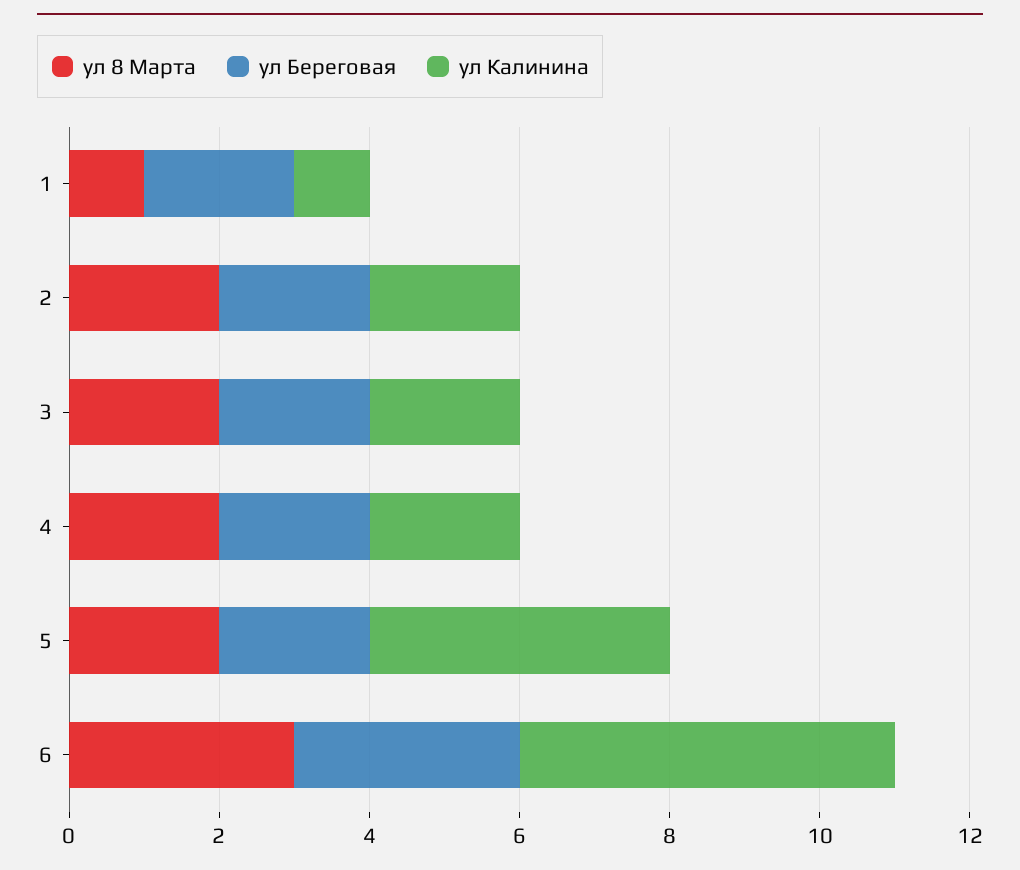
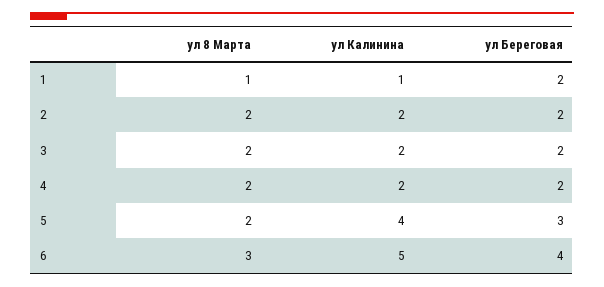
  {
    "ул 8 Марта": {
      "1": 1,
      "2": 2,
      "3": 2,
      "4": 2,
      "5": 2,
      "6": 3
    },
    "ул Береговая": {
      "1": 2,
      "2": 2,
      "3": 2,
      "4": 2,
-     "5": 2,
+     "5": 3,
-     "6": 3
+     "6": 4
    },
    "ул Калинина": {
      "1": 1,
      "2": 2,
      "3": 2,
      "4": 2,
      "5": 4,
      "6": 5
    }
  }

